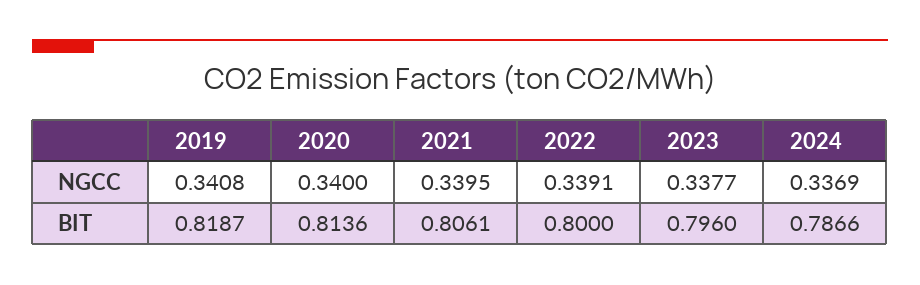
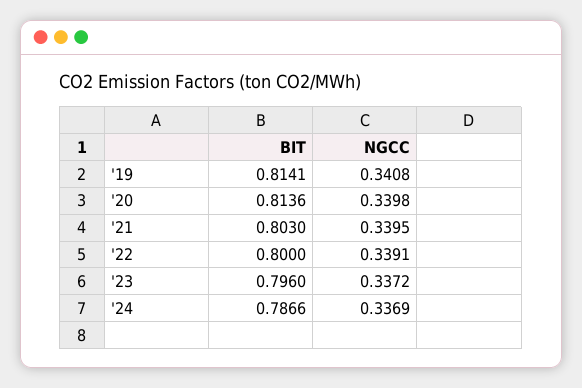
  {
    "2019": {
      "NGCC": 0.3408,
-     "BIT": 0.8187
+     "BIT": 0.8141
    },
    "2020": {
-     "NGCC": 0.34,
+     "NGCC": 0.3398,
      "BIT": 0.8136
    },
    "2021": {
      "NGCC": 0.3395,
-     "BIT": 0.8061
+     "BIT": 0.803
    },
    "2022": {
      "NGCC": 0.3391,
      "BIT": 0.8
    },
    "2023": {
-     "NGCC": 0.3377,
+     "NGCC": 0.3372,
      "BIT": 0.796
    },
    "2024": {
      "NGCC": 0.3369,
      "BIT": 0.7866
    }
  }

